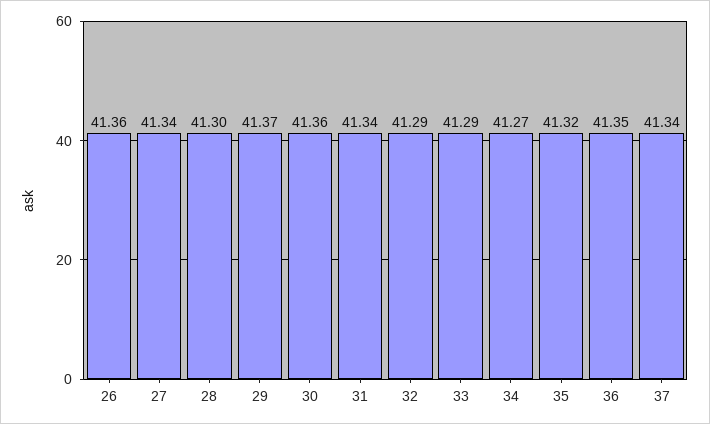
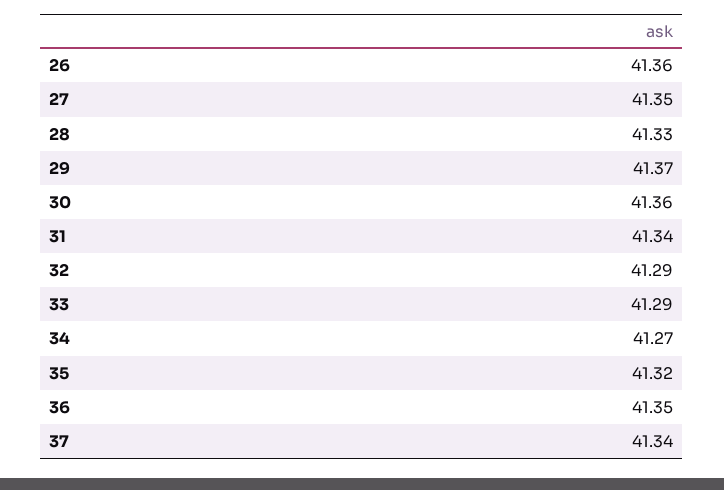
  {
    "26": 41.36,
-   "27": 41.34,
+   "27": 41.35,
-   "28": 41.3,
+   "28": 41.33,
    "29": 41.37,
    "30": 41.36,
    "31": 41.34,
    "32": 41.29,
    "33": 41.29,
    "34": 41.27,
    "35": 41.32,
    "36": 41.35,
    "37": 41.34
  }

